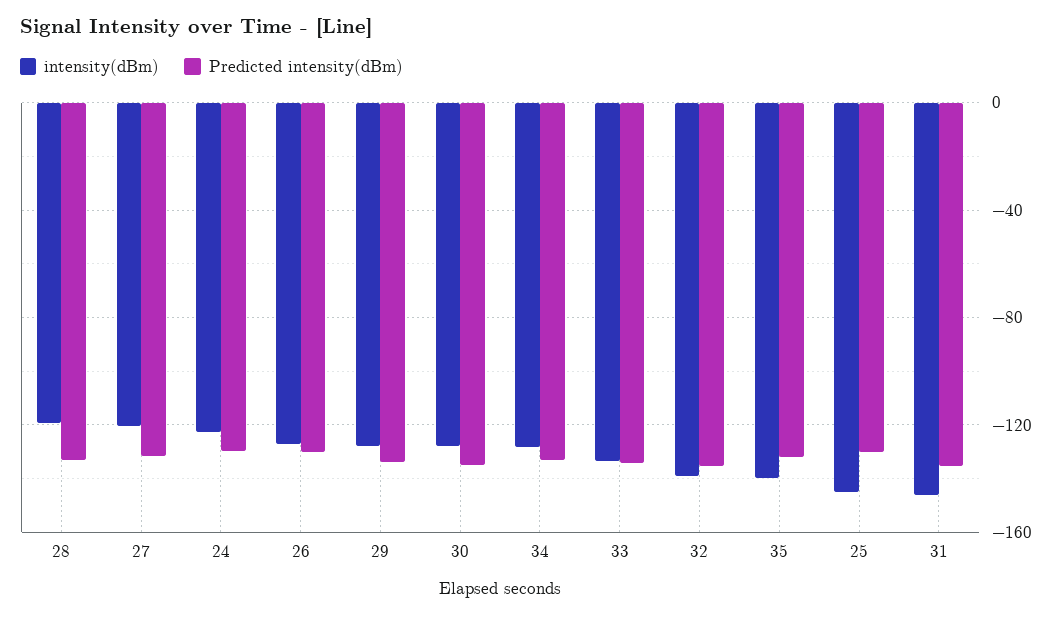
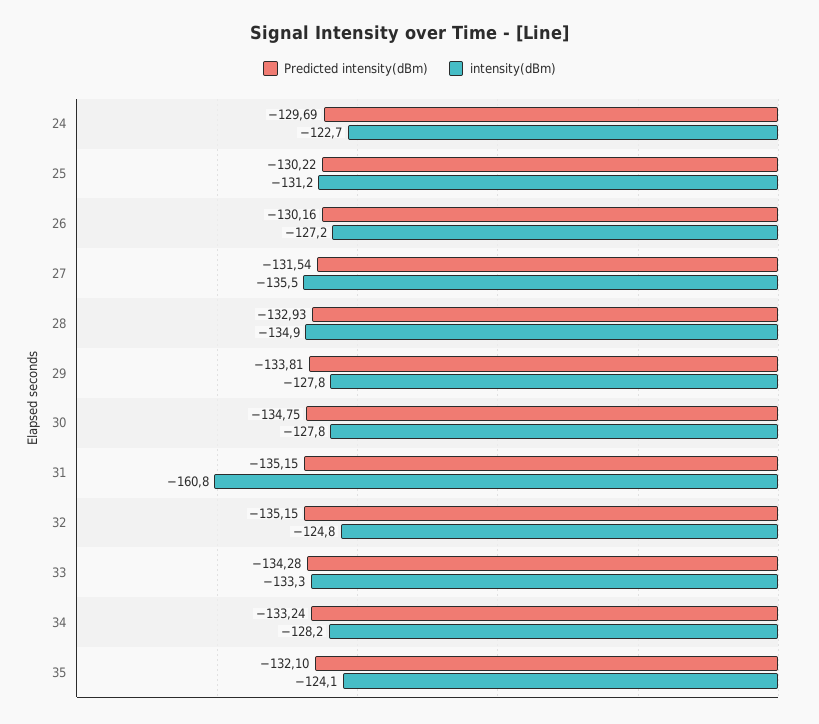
  {
    "intensity(dBm)": {
-     "28": -120,
+     "28": -134.9,
-     "27": -120,
+     "27": -135.5,
      "24": -122.7,
      "26": -127.2,
      "29": -127.8,
      "30": -127.8,
      "34": -128.2,
      "33": -133.3,
-     "32": -140,
+     "32": -124.8,
-     "35": -140,
+     "35": -124.1,
-     "25": -145,
+     "25": -131.2,
-     "31": -145
+     "31": -160.8
    },
    "Predicted intensity(dBm)": {
      "28": -132.93,
      "27": -131.54,
      "24": -129.69,
      "26": -130.16,
      "29": -133.81,
      "30": -134.75,
      "34": -133.24,
      "33": -134.28,
      "32": -135.15,
      "35": -132.1,
      "25": -130.22,
      "31": -135.15
    }
  }

